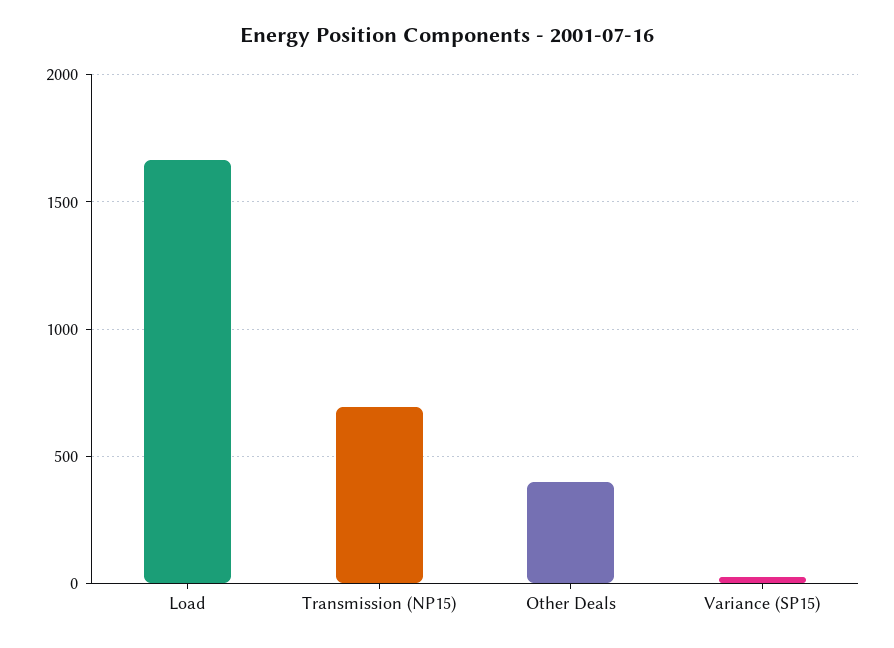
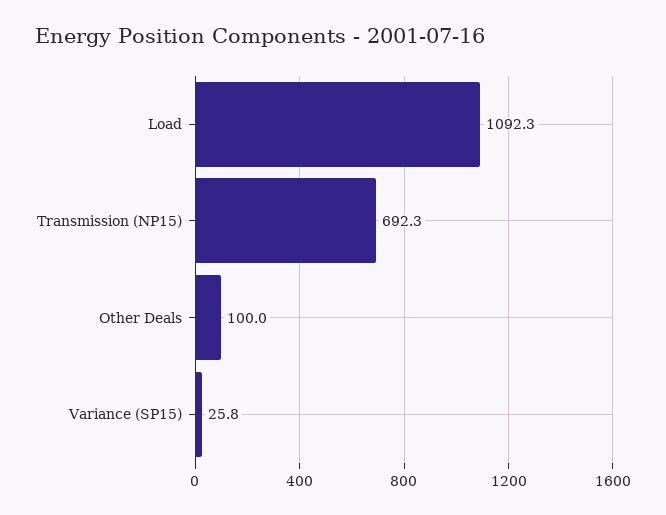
  {
-   "Load": 1650,
+   "Load": 1092.3,
    "Transmission (NP15)": 692.3,
-   "Other Deals": 400,
+   "Other Deals": 100,
    "Variance (SP15)": 25.8
  }

